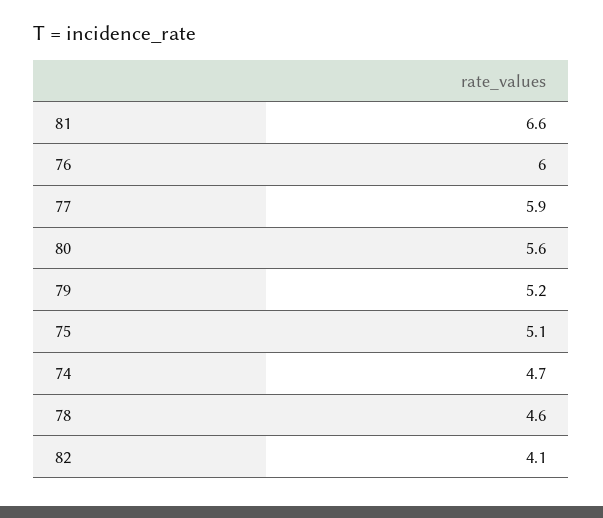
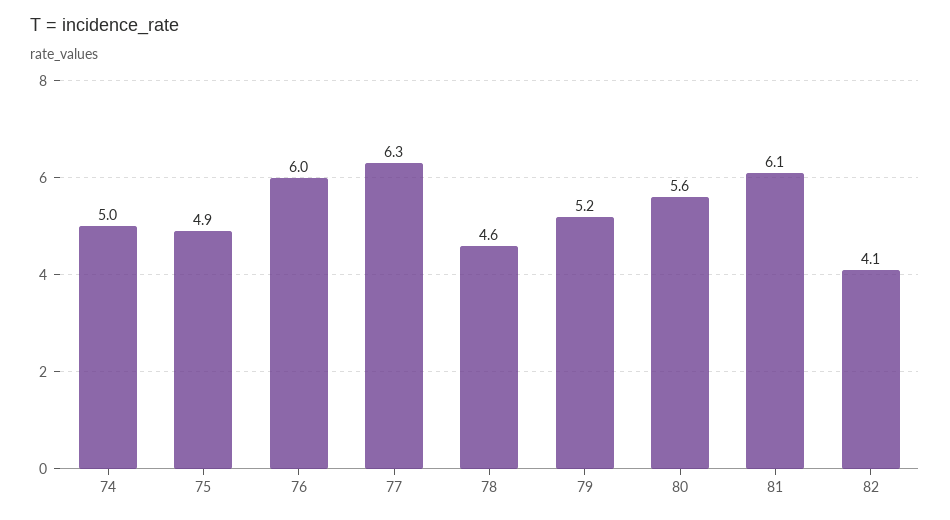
  {
-   "81": 6.6,
+   "81": 6.1,
    "76": 6,
-   "77": 5.9,
+   "77": 6.3,
    "80": 5.6,
    "79": 5.2,
-   "75": 5.1,
+   "75": 4.9,
-   "74": 4.7,
+   "74": 5,
    "78": 4.6,
    "82": 4.1
  }

